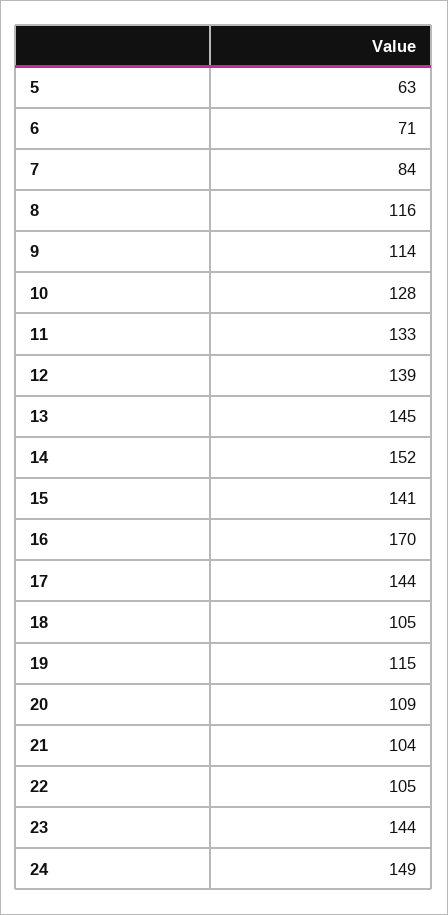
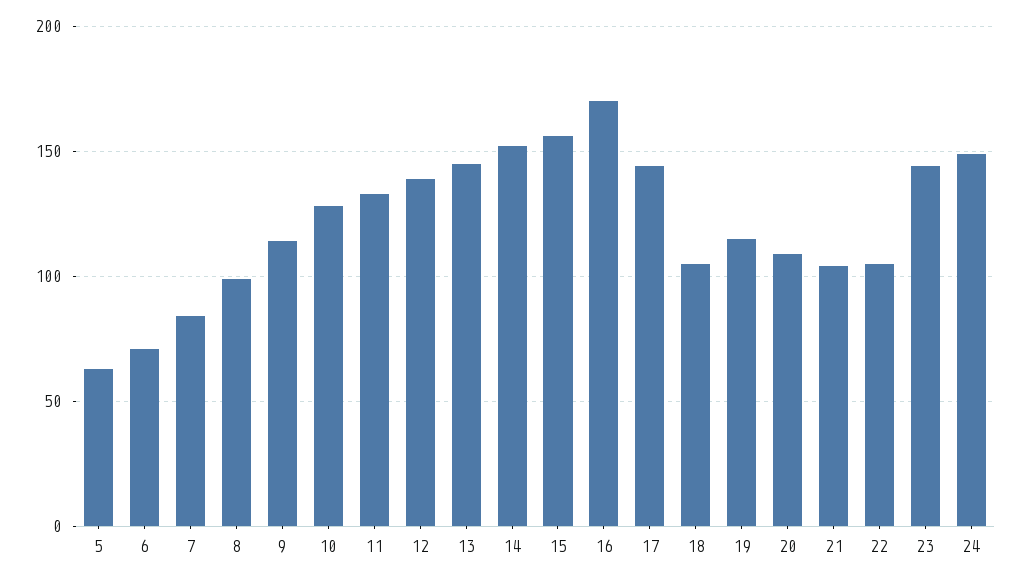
  {
    "5": 63,
    "6": 71,
    "7": 84,
-   "8": 116,
+   "8": 100,
    "9": 114,
    "10": 128,
    "11": 133,
    "12": 139,
    "13": 145,
    "14": 152,
-   "15": 141,
+   "15": 155,
    "16": 170,
    "17": 144,
    "18": 105,
    "19": 115,
    "20": 109,
    "21": 104,
    "22": 105,
    "23": 144,
    "24": 149
  }

